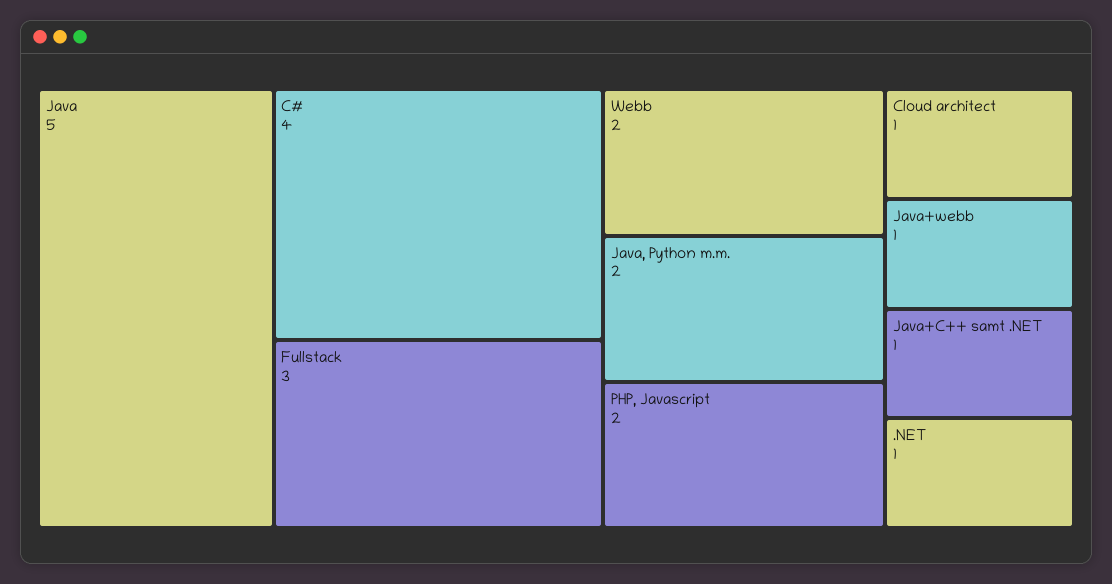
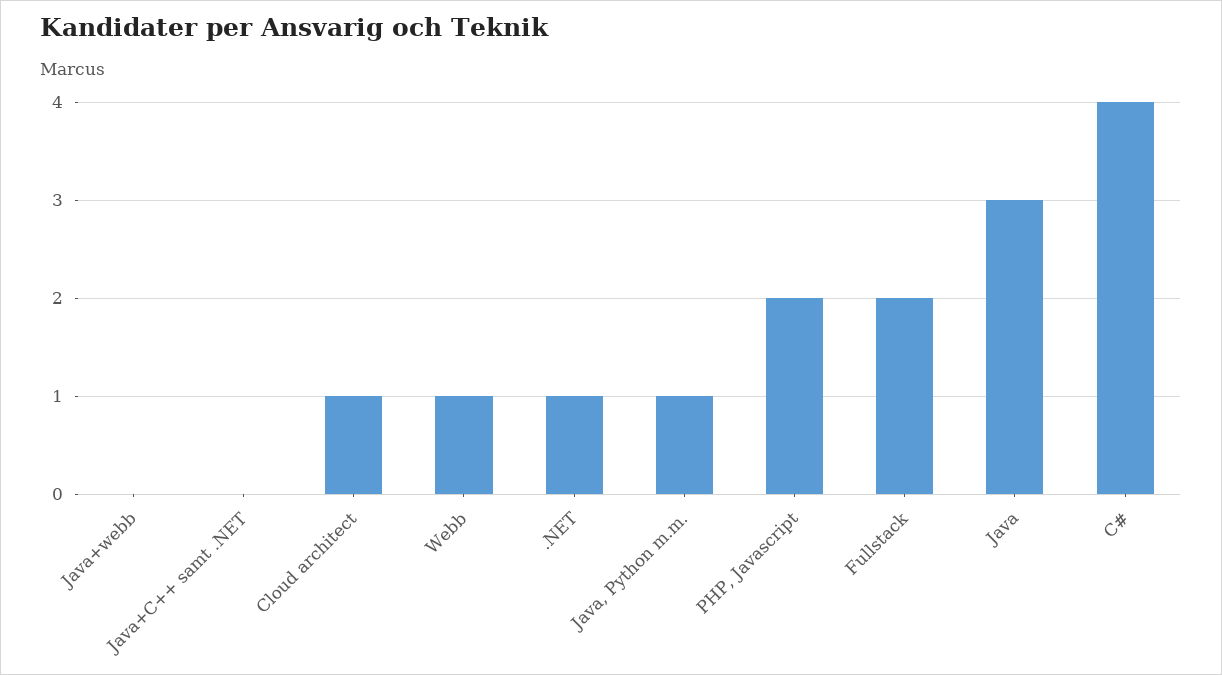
  {
-   "Java": 5,
+   "Java": 3,
    "C#": 4,
-   "Fullstack": 3,
+   "Fullstack": 2,
-   "Webb": 2,
+   "Webb": 1,
-   "Java, Python m.m.": 2,
+   "Java, Python m.m.": 1,
    "PHP, Javascript": 2,
    "Cloud architect": 1,
-   "Java+webb": 1,
+   "Java+webb": 0,
-   "Java+C++ samt .NET": 1,
+   "Java+C++ samt .NET": 0,
    ".NET": 1
  }

